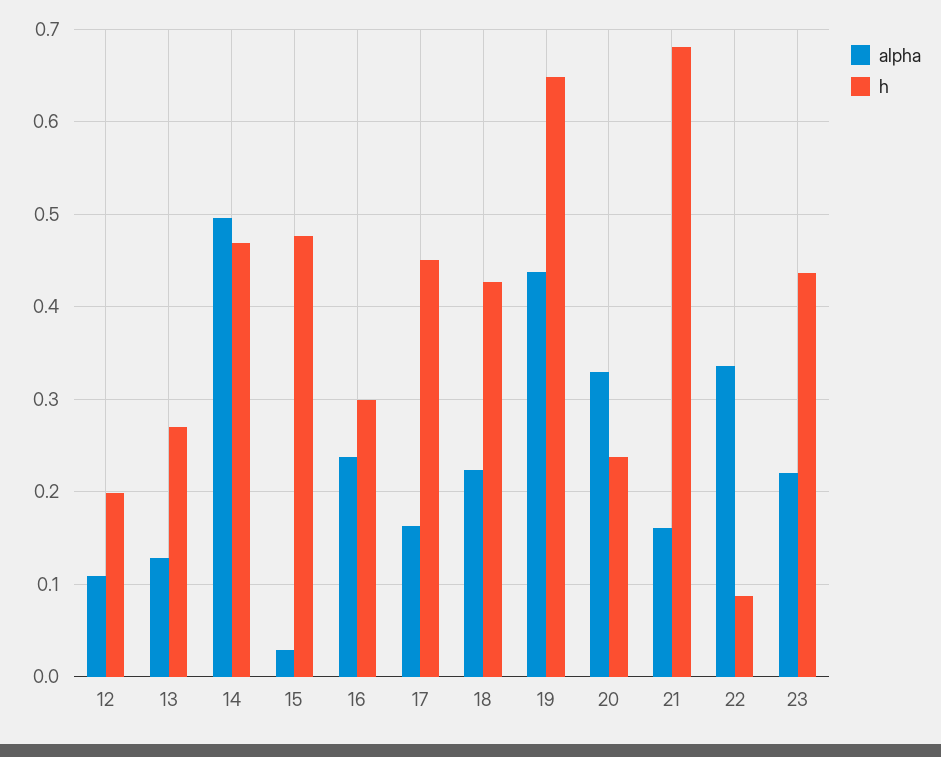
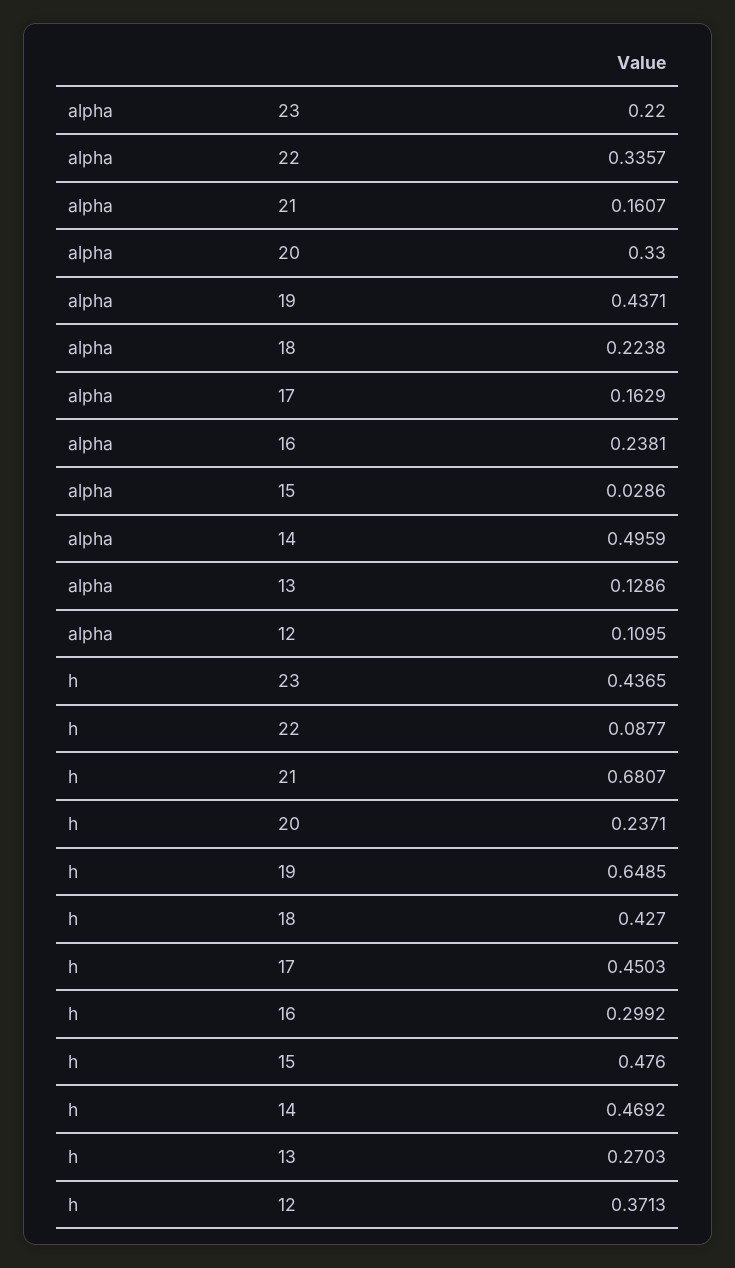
  {
    "alpha": {
      "12": 0.1095,
      "13": 0.1286,
      "14": 0.4959,
      "15": 0.0286,
      "16": 0.2381,
      "17": 0.1629,
      "18": 0.2238,
      "19": 0.4371,
      "20": 0.33,
      "21": 0.1607,
      "22": 0.3357,
      "23": 0.22
    },
    "h": {
-     "12": 0.2,
+     "12": 0.3713,
      "13": 0.2703,
      "14": 0.4692,
      "15": 0.476,
      "16": 0.2992,
      "17": 0.4503,
      "18": 0.427,
      "19": 0.6485,
      "20": 0.2371,
      "21": 0.6807,
      "22": 0.0877,
      "23": 0.4365
    }
  }

